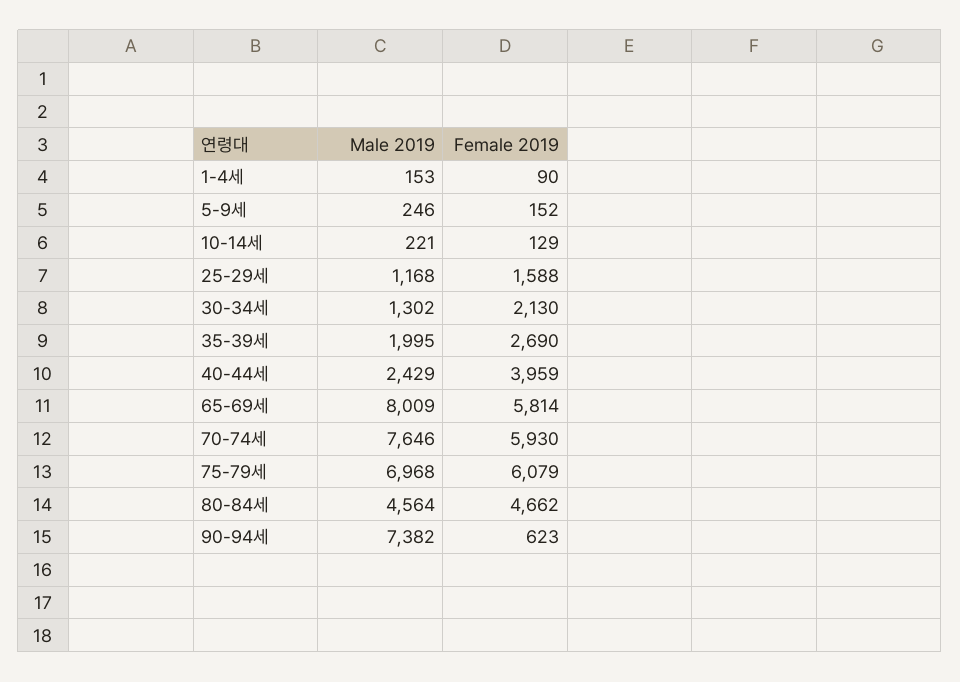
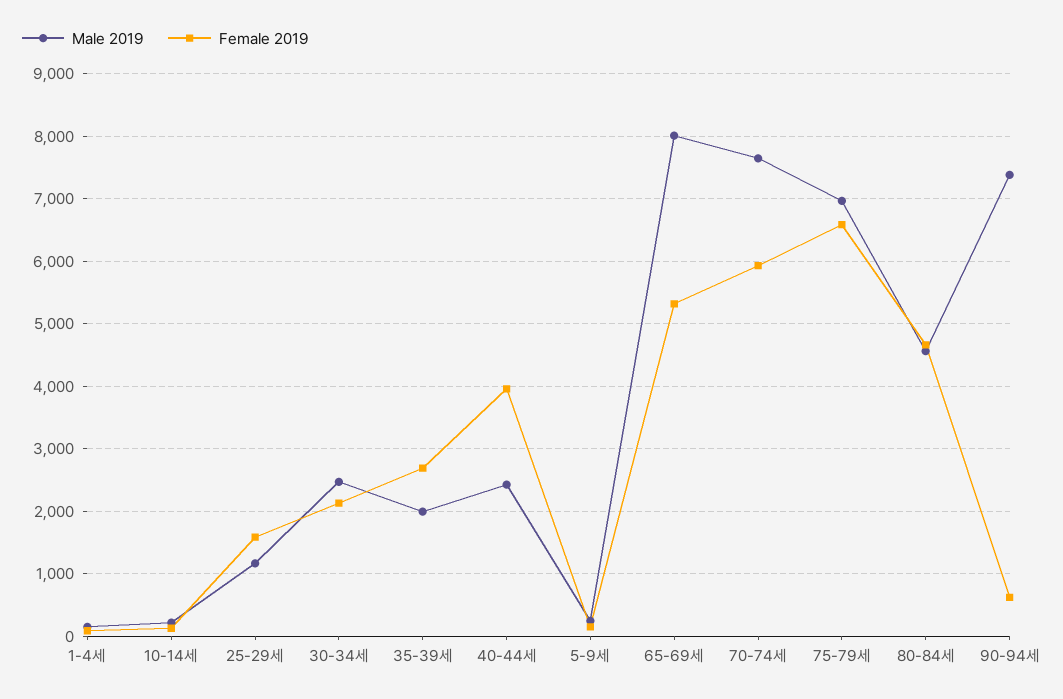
  {
    "Male 2019": {
      "1-4세": 153,
      "5-9세": 246,
      "10-14세": 221,
      "25-29세": 1168,
-     "30-34세": 1302,
+     "30-34세": 2500,
      "35-39세": 1995,
      "40-44세": 2429,
      "65-69세": 8009,
      "70-74세": 7646,
      "75-79세": 6968,
      "80-84세": 4564,
      "90-94세": 7382
    },
    "Female 2019": {
      "1-4세": 90,
      "5-9세": 152,
      "10-14세": 129,
      "25-29세": 1588,
      "30-34세": 2130,
      "35-39세": 2690,
      "40-44세": 3959,
-     "65-69세": 5814,
+     "65-69세": 5300,
      "70-74세": 5930,
-     "75-79세": 6079,
+     "75-79세": 6600,
      "80-84세": 4662,
      "90-94세": 623
    }
  }

